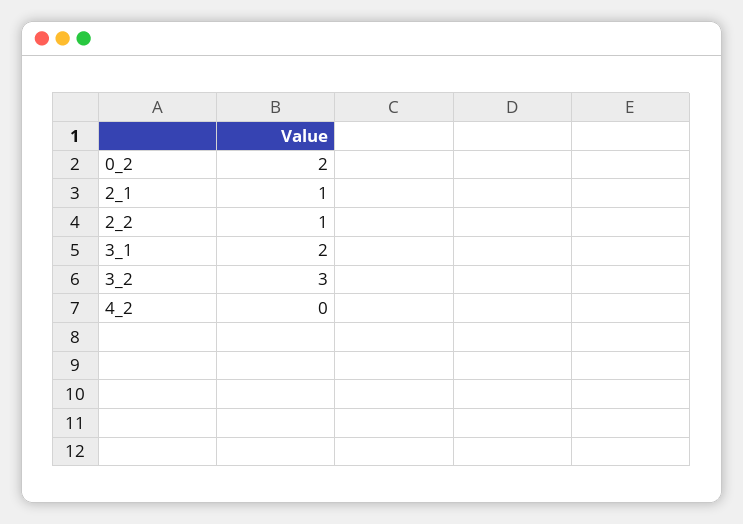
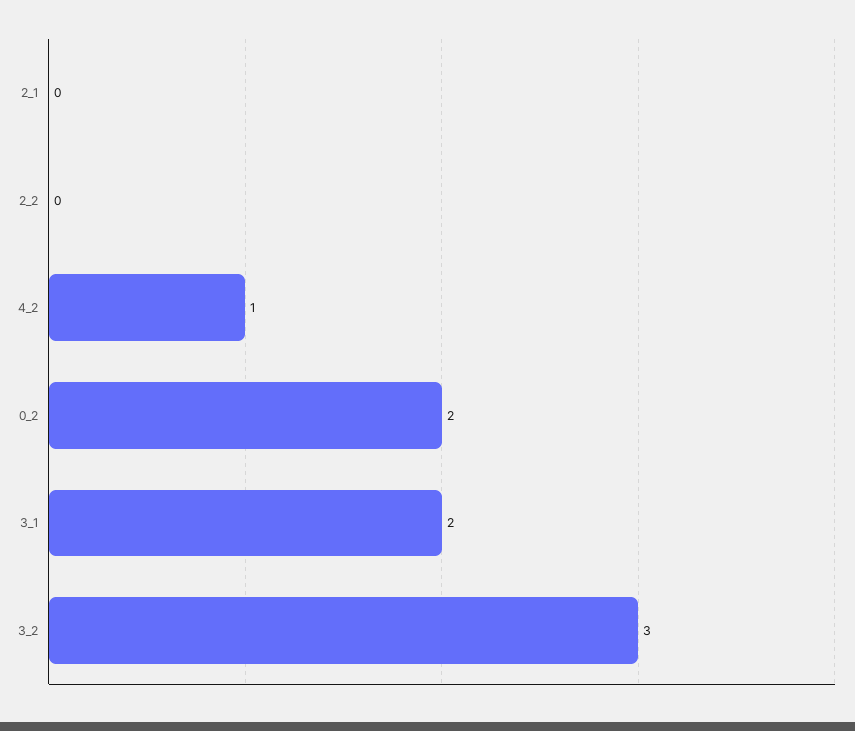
  {
    "0_2": 2,
-   "2_1": 1,
+   "2_1": 0,
-   "2_2": 1,
+   "2_2": 0,
    "3_1": 2,
    "3_2": 3,
-   "4_2": 0
+   "4_2": 1
  }

